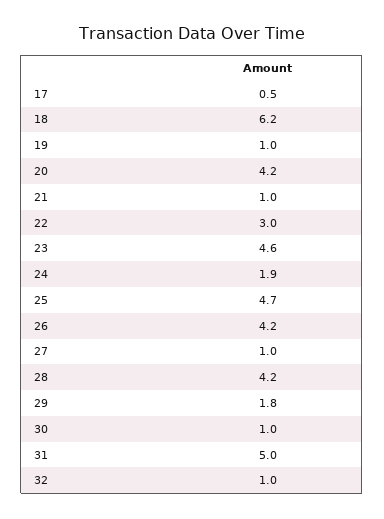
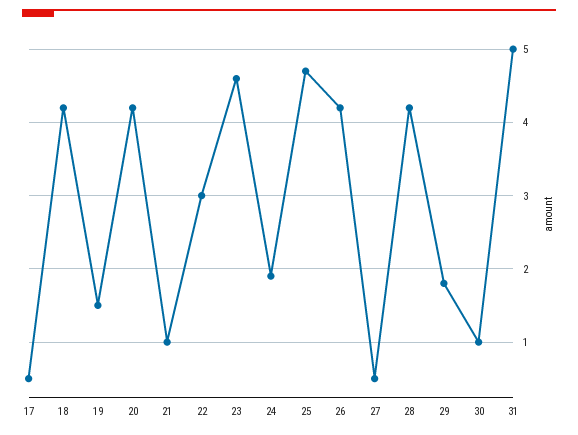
  {
    "17": 0.5,
-   "18": 6.2,
+   "18": 4.2,
-   "19": 1,
+   "19": 1.5,
    "20": 4.2,
    "21": 1,
    "22": 3,
    "23": 4.6,
    "24": 1.9,
    "25": 4.7,
    "26": 4.2,
-   "27": 1,
+   "27": 0.5,
    "28": 4.2,
    "29": 1.8,
    "30": 1,
-   "31": 5,
+   "31": 5
-   "32": 1
  }

